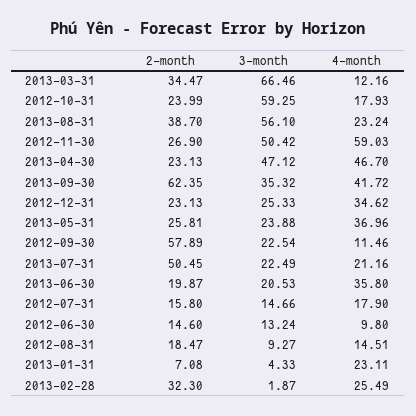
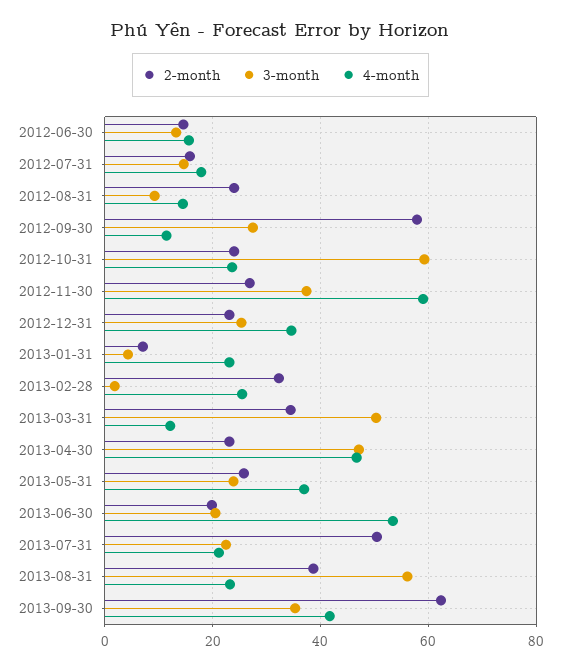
  {
    "2-month": {
      "2013-03-31": 34.47,
      "2012-10-31": 23.99,
      "2013-08-31": 38.7,
      "2012-11-30": 26.9,
      "2013-04-30": 23.13,
      "2013-09-30": 62.35,
      "2012-12-31": 23.13,
      "2013-05-31": 25.81,
      "2012-09-30": 57.89,
      "2013-07-31": 50.45,
      "2013-06-30": 19.87,
      "2012-07-31": 15.8,
      "2012-06-30": 14.6,
-     "2012-08-31": 18.47,
+     "2012-08-31": 24,
      "2013-01-31": 7.08,
      "2013-02-28": 32.3
    },
    "3-month": {
-     "2013-03-31": 66.46,
+     "2013-03-31": 50,
      "2012-10-31": 59.25,
      "2013-08-31": 56.1,
-     "2012-11-30": 50.42,
+     "2012-11-30": 38,
      "2013-04-30": 47.12,
      "2013-09-30": 35.32,
      "2012-12-31": 25.33,
      "2013-05-31": 23.88,
-     "2012-09-30": 22.54,
+     "2012-09-30": 28,
      "2013-07-31": 22.49,
      "2013-06-30": 20.53,
      "2012-07-31": 14.66,
      "2012-06-30": 13.24,
      "2012-08-31": 9.27,
      "2013-01-31": 4.33,
      "2013-02-28": 1.87
    },
    "4-month": {
      "2013-03-31": 12.16,
-     "2012-10-31": 17.93,
+     "2012-10-31": 24,
      "2013-08-31": 23.24,
      "2012-11-30": 59.03,
      "2013-04-30": 46.7,
      "2013-09-30": 41.72,
      "2012-12-31": 34.62,
      "2013-05-31": 36.96,
      "2012-09-30": 11.46,
      "2013-07-31": 21.16,
-     "2013-06-30": 35.8,
+     "2013-06-30": 54,
      "2012-07-31": 17.9,
-     "2012-06-30": 9.8,
+     "2012-06-30": 16,
      "2012-08-31": 14.51,
      "2013-01-31": 23.11,
      "2013-02-28": 25.49
    }
  }

